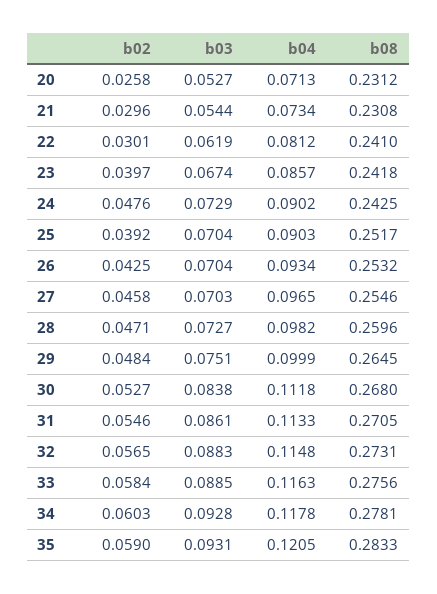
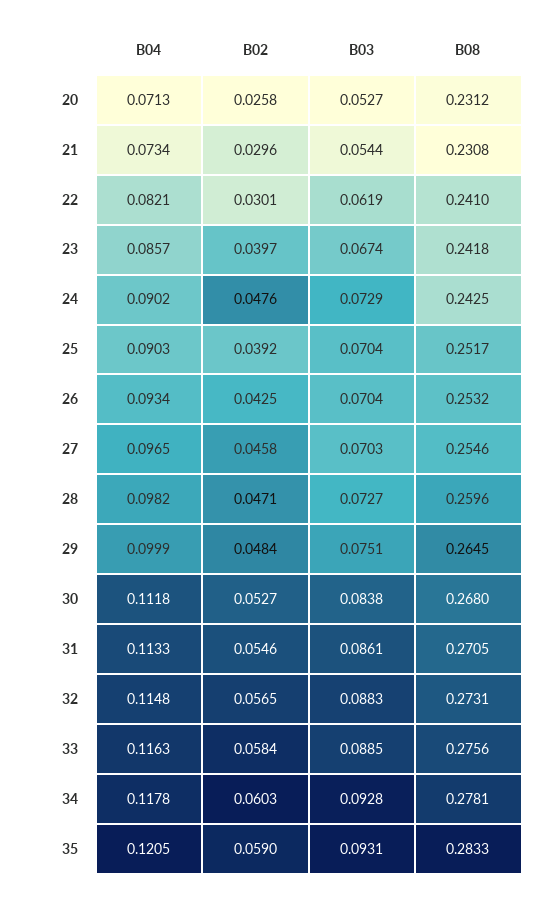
  {
    "b02": {
      "20": 0.0258,
      "21": 0.0296,
      "22": 0.0301,
      "23": 0.0397,
      "24": 0.0476,
      "25": 0.0392,
      "26": 0.0425,
      "27": 0.0458,
      "28": 0.0471,
      "29": 0.0484,
      "30": 0.0527,
      "31": 0.0546,
      "32": 0.0565,
      "33": 0.0584,
      "34": 0.0603,
      "35": 0.059
    },
    "b03": {
      "20": 0.0527,
      "21": 0.0544,
      "22": 0.0619,
      "23": 0.0674,
      "24": 0.0729,
      "25": 0.0704,
      "26": 0.0704,
      "27": 0.0703,
      "28": 0.0727,
      "29": 0.0751,
      "30": 0.0838,
      "31": 0.0861,
      "32": 0.0883,
      "33": 0.0885,
      "34": 0.0928,
      "35": 0.0931
    },
    "b04": {
      "20": 0.0713,
      "21": 0.0734,
-     "22": 0.0812,
+     "22": 0.0821,
      "23": 0.0857,
      "24": 0.0902,
      "25": 0.0903,
      "26": 0.0934,
      "27": 0.0965,
      "28": 0.0982,
      "29": 0.0999,
      "30": 0.1118,
      "31": 0.1133,
      "32": 0.1148,
      "33": 0.1163,
      "34": 0.1178,
      "35": 0.1205
    },
    "b08": {
      "20": 0.2312,
      "21": 0.2308,
      "22": 0.241,
      "23": 0.2418,
      "24": 0.2425,
      "25": 0.2517,
      "26": 0.2532,
      "27": 0.2546,
      "28": 0.2596,
      "29": 0.2645,
      "30": 0.268,
      "31": 0.2705,
      "32": 0.2731,
      "33": 0.2756,
      "34": 0.2781,
      "35": 0.2833
    }
  }

